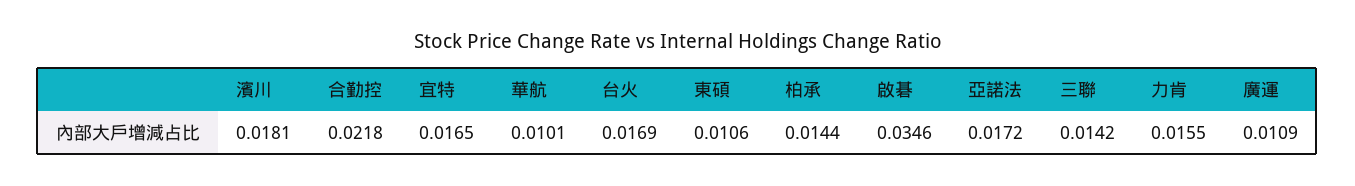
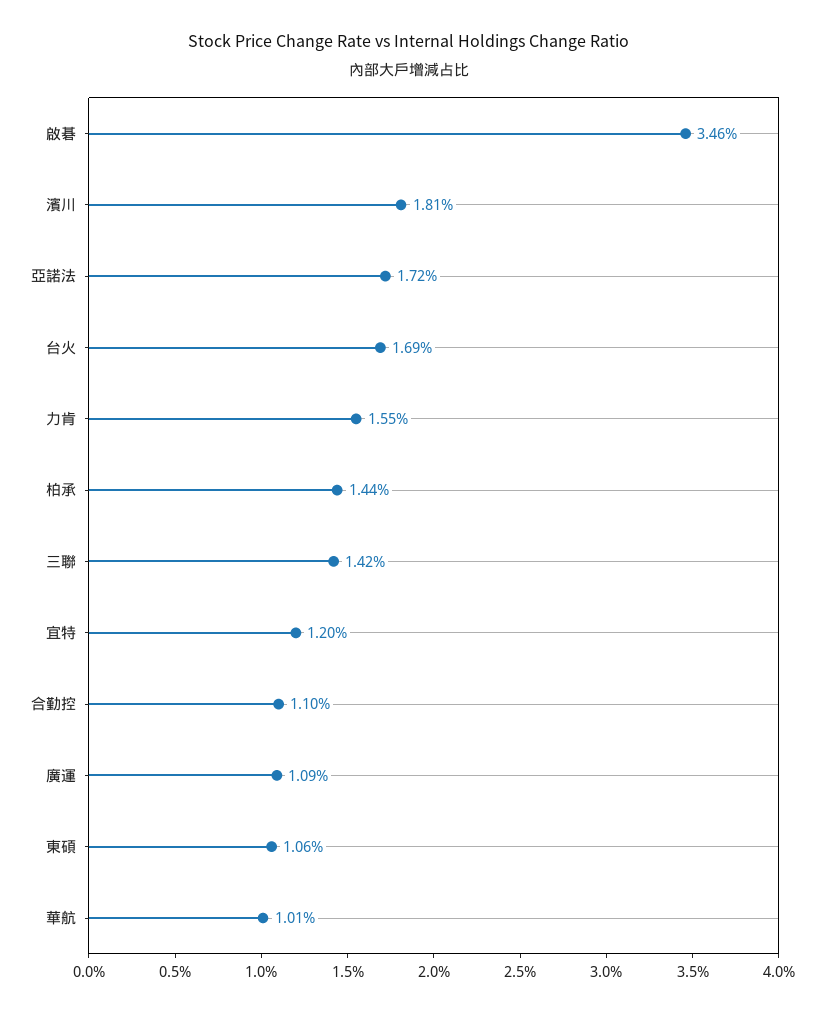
  {
    "濱川": 0.0181,
-   "合勤控": 0.0218,
+   "合勤控": 0.011,
-   "宜特": 0.0165,
+   "宜特": 0.012,
    "華航": 0.0101,
    "台火": 0.0169,
    "東碩": 0.0106,
    "柏承": 0.0144,
    "啟碁": 0.0346,
    "亞諾法": 0.0172,
    "三聯": 0.0142,
    "力肯": 0.0155,
    "廣運": 0.0109
  }

